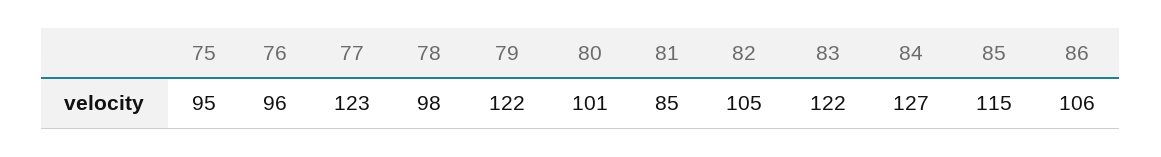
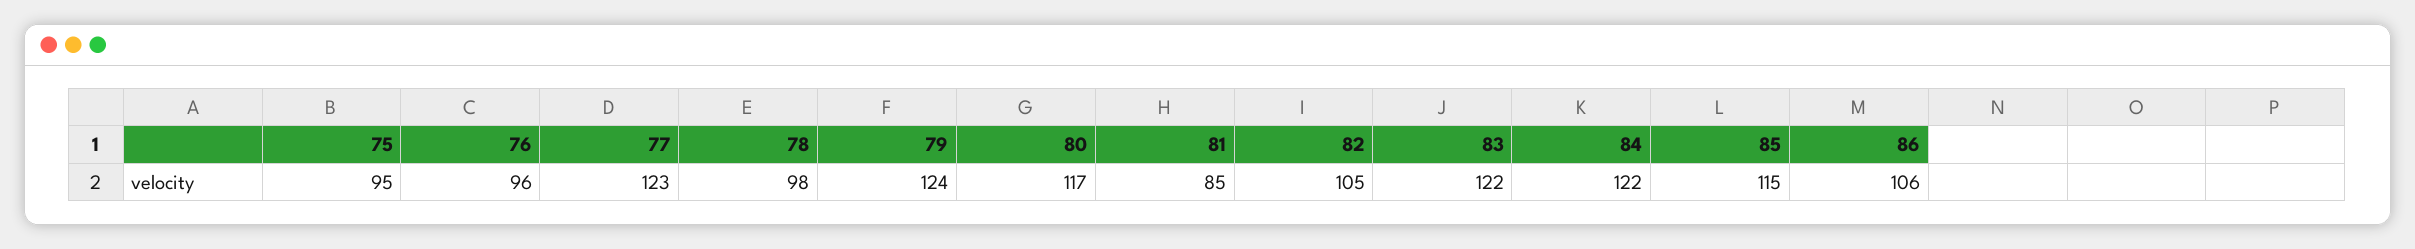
  {
    "75": 95,
    "76": 96,
    "77": 123,
    "78": 98,
-   "79": 122,
+   "79": 124,
-   "80": 101,
+   "80": 117,
    "81": 85,
    "82": 105,
    "83": 122,
-   "84": 127,
+   "84": 122,
    "85": 115,
    "86": 106
  }

